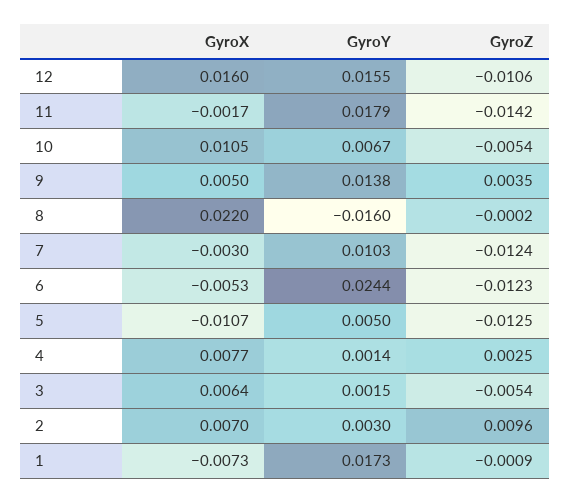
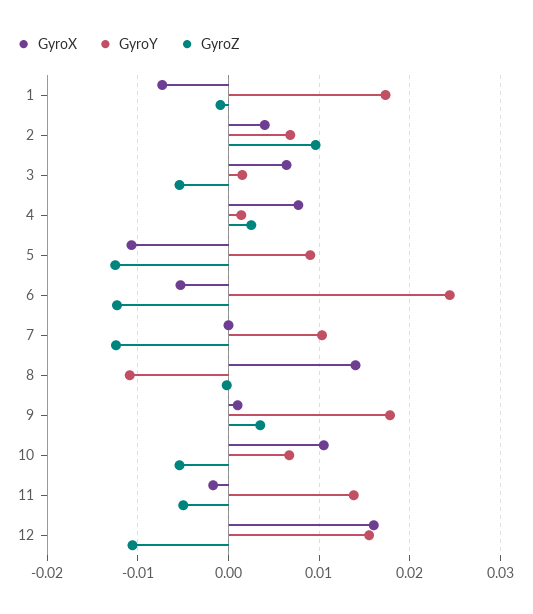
  {
    "GyroX": {
      "12": 0.016,
      "11": -0.0017,
      "10": 0.0105,
-     "9": 0.005,
+     "9": 0.001,
-     "8": 0.022,
+     "8": 0.014,
-     "7": -0.003,
+     "7": 0,
      "6": -0.0053,
      "5": -0.0107,
      "4": 0.0077,
      "3": 0.0064,
-     "2": 0.007,
+     "2": 0.004,
      "1": -0.0073
    },
    "GyroY": {
      "12": 0.0155,
-     "11": 0.0179,
+     "11": 0.014,
      "10": 0.0067,
-     "9": 0.0138,
+     "9": 0.018,
-     "8": -0.016,
+     "8": -0.011,
      "7": 0.0103,
      "6": 0.0244,
-     "5": 0.005,
+     "5": 0.009,
      "4": 0.0014,
      "3": 0.0015,
-     "2": 0.003,
+     "2": 0.007,
      "1": 0.0173
    },
    "GyroZ": {
      "12": -0.0106,
-     "11": -0.0142,
+     "11": -0.005,
      "10": -0.0054,
      "9": 0.0035,
      "8": -0.0002,
      "7": -0.0124,
      "6": -0.0123,
      "5": -0.0125,
      "4": 0.0025,
      "3": -0.0054,
      "2": 0.0096,
      "1": -0.0009
    }
  }

